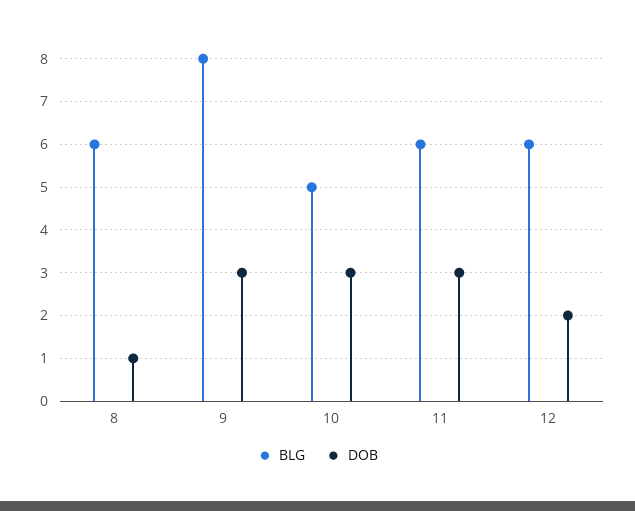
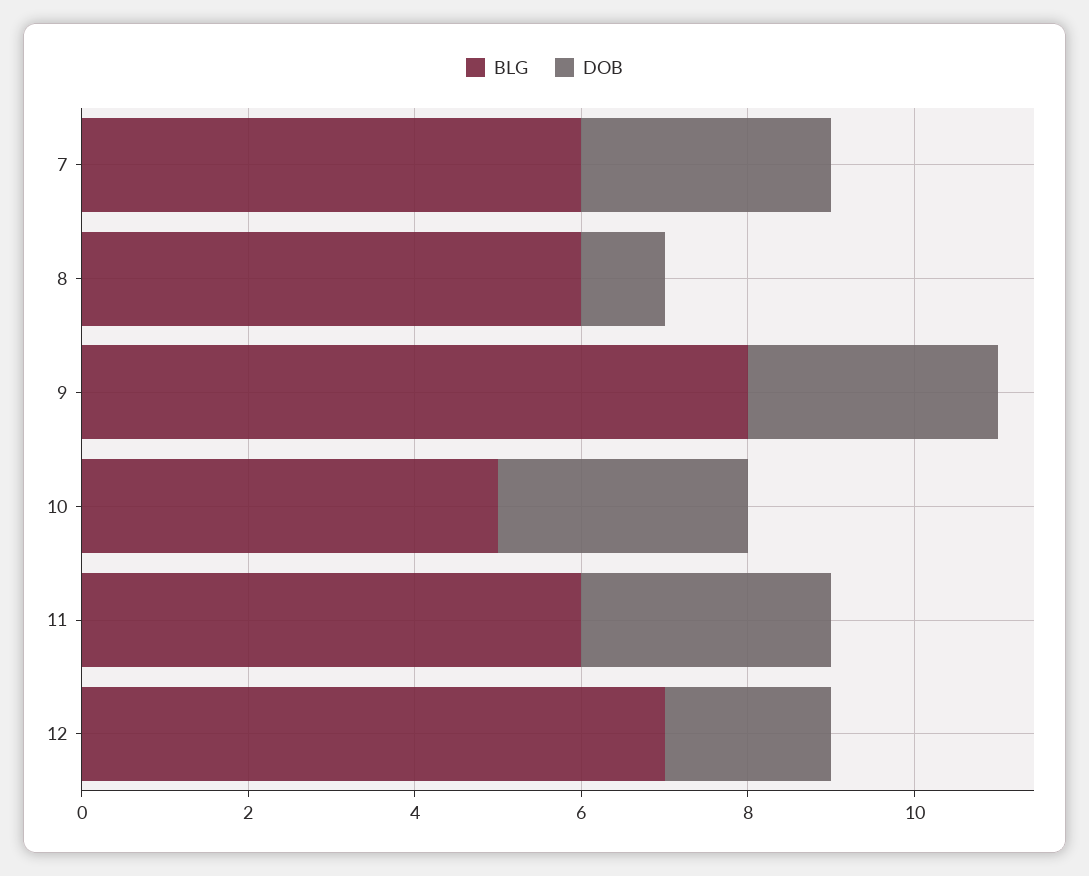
  {
    "BLG": {
      "8": 6,
      "9": 8,
      "10": 5,
      "11": 6,
-     "12": 6
+     "12": 7,
+     "7": 6
    },
    "DOB": {
      "8": 1,
      "9": 3,
      "10": 3,
      "11": 3,
-     "12": 2
+     "12": 2,
+     "7": 3
    }
  }

